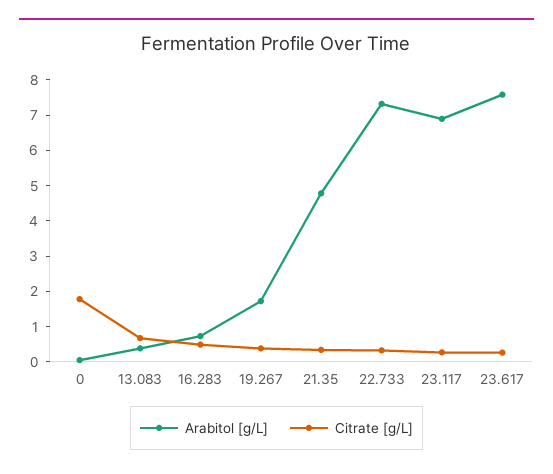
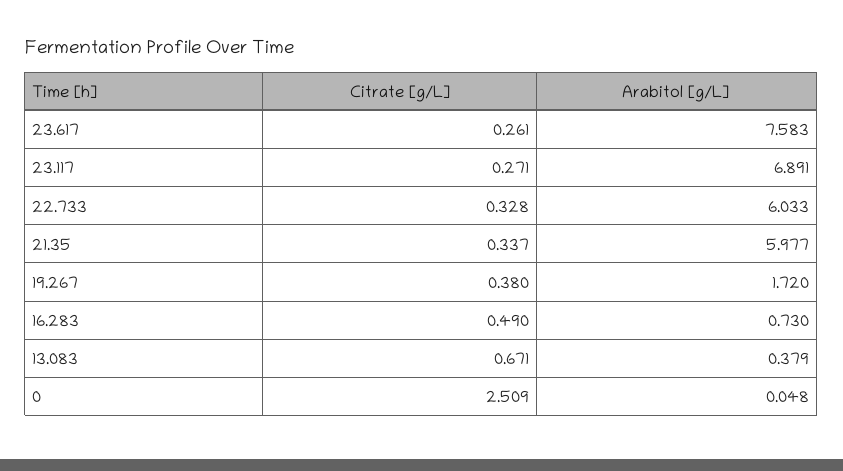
  {
    "Arabitol [g/L]": {
      "0": 0.048,
      "13.083": 0.379,
      "16.283": 0.73,
      "19.267": 1.72,
-     "21.35": 4.75,
+     "21.35": 5.977,
-     "22.733": 7.25,
+     "22.733": 6.033,
      "23.117": 6.891,
      "23.617": 7.583
    },
    "Citrate [g/L]": {
-     "0": 1.75,
+     "0": 2.509,
      "13.083": 0.671,
      "16.283": 0.49,
      "19.267": 0.38,
      "21.35": 0.337,
      "22.733": 0.328,
      "23.117": 0.271,
      "23.617": 0.261
    }
  }

